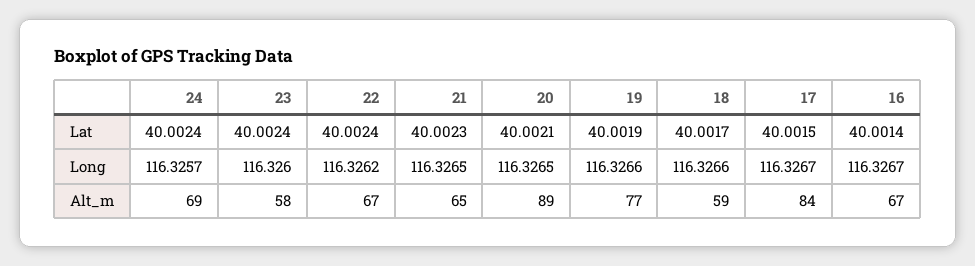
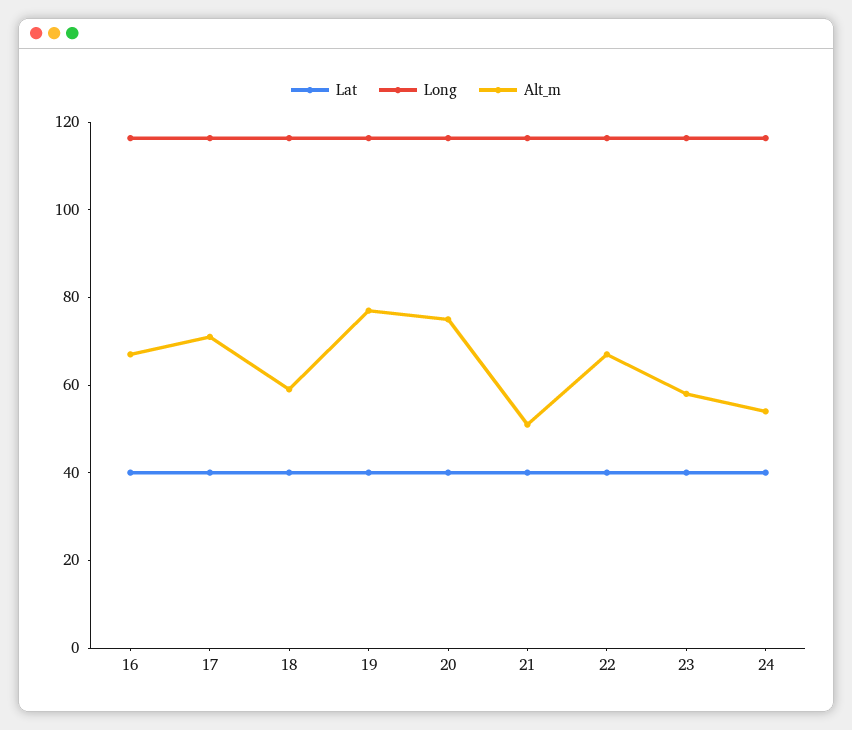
  {
    "Lat": {
      "24": 40.0024,
      "23": 40.0024,
      "22": 40.0024,
      "21": 40.0023,
      "20": 40.0021,
      "19": 40.0019,
      "18": 40.0017,
      "17": 40.0015,
      "16": 40.0014
    },
    "Long": {
      "24": 116.3257,
      "23": 116.326,
      "22": 116.3262,
      "21": 116.3265,
      "20": 116.3265,
      "19": 116.3266,
      "18": 116.3266,
      "17": 116.3267,
      "16": 116.3267
    },
    "Alt_m": {
-     "24": 69,
+     "24": 55,
      "23": 58,
      "22": 67,
-     "21": 65,
+     "21": 50,
-     "20": 89,
+     "20": 75,
      "19": 77,
      "18": 59,
-     "17": 84,
+     "17": 70,
      "16": 67
    }
  }

